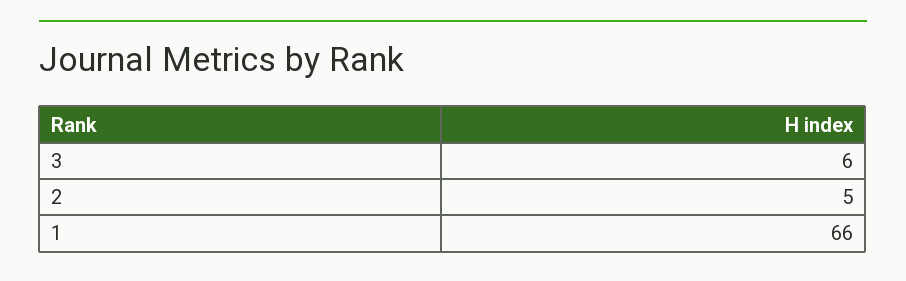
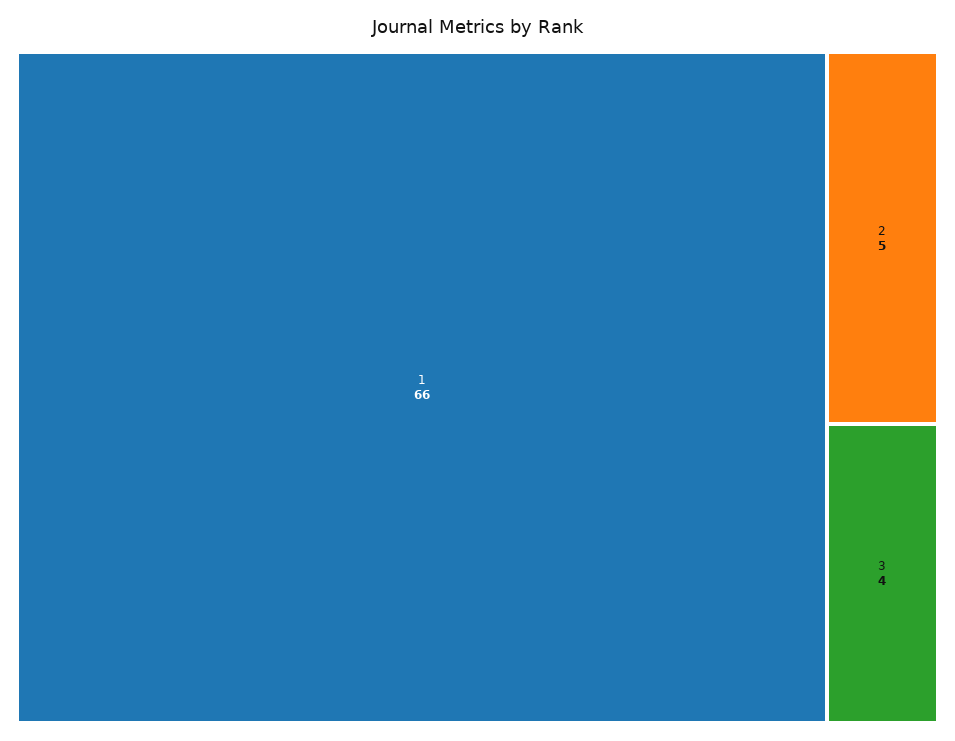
  {
-   "3": 6,
+   "3": 4,
    "2": 5,
    "1": 66
  }

